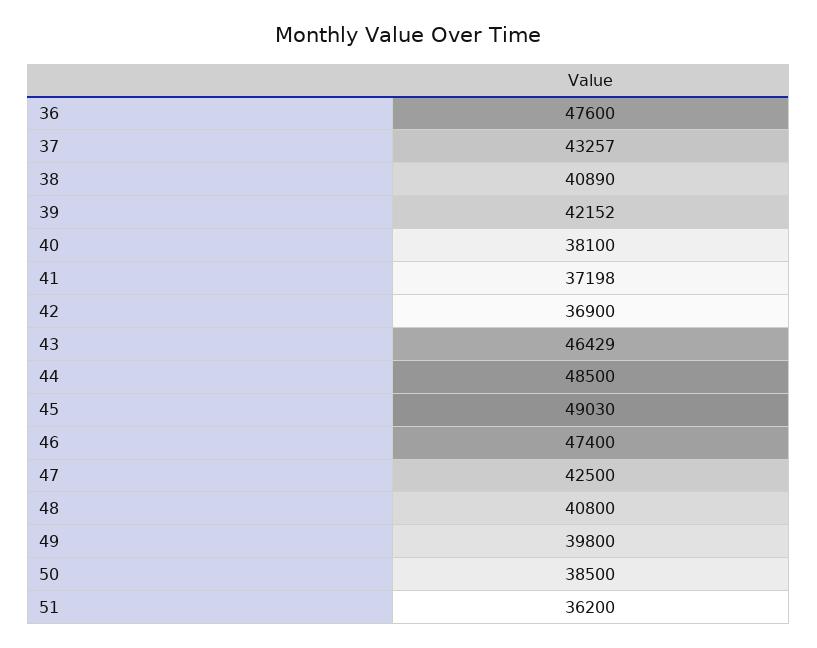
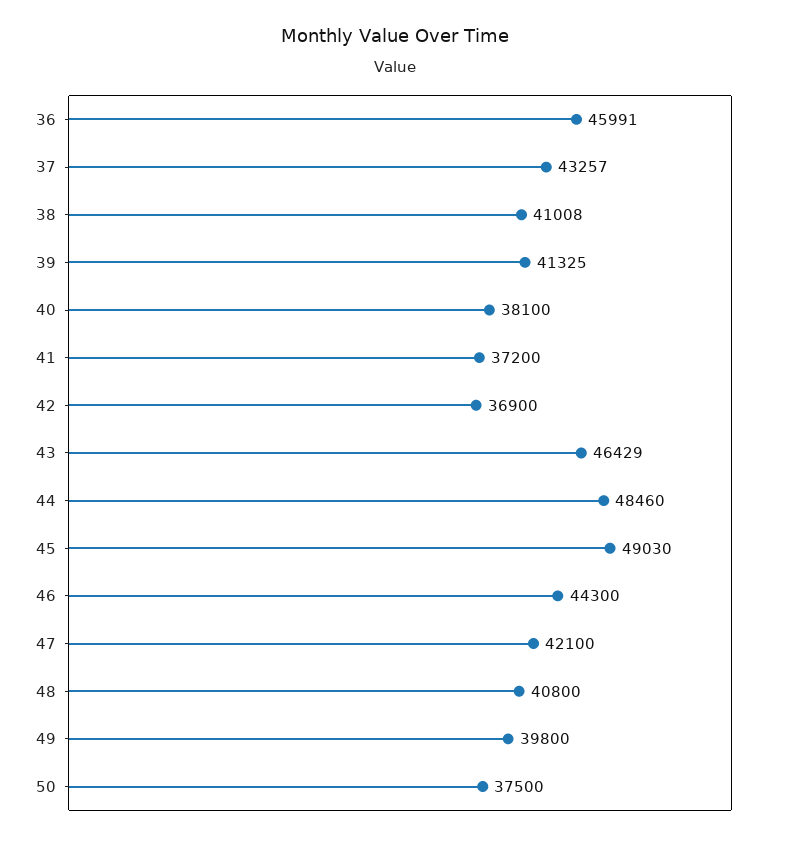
  {
-   "36": 47600,
+   "36": 45991,
    "37": 43257,
-   "38": 40890,
+   "38": 41008,
-   "39": 42152,
+   "39": 41325,
    "40": 38100,
-   "41": 37198,
+   "41": 37200,
    "42": 36900,
    "43": 46429,
-   "44": 48500,
+   "44": 48460,
    "45": 49030,
-   "46": 47400,
+   "46": 44300,
-   "47": 42500,
+   "47": 42100,
    "48": 40800,
    "49": 39800,
-   "50": 38500,
+   "50": 37500
-   "51": 36200
  }

